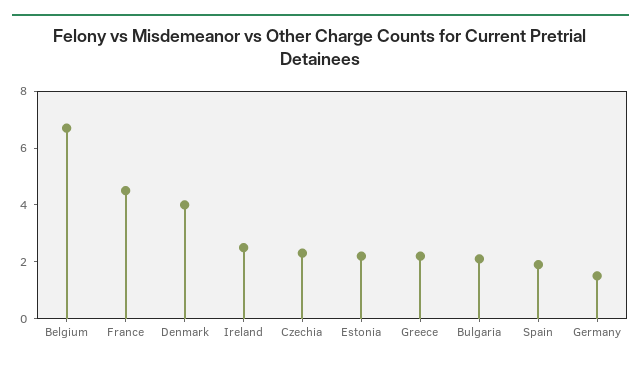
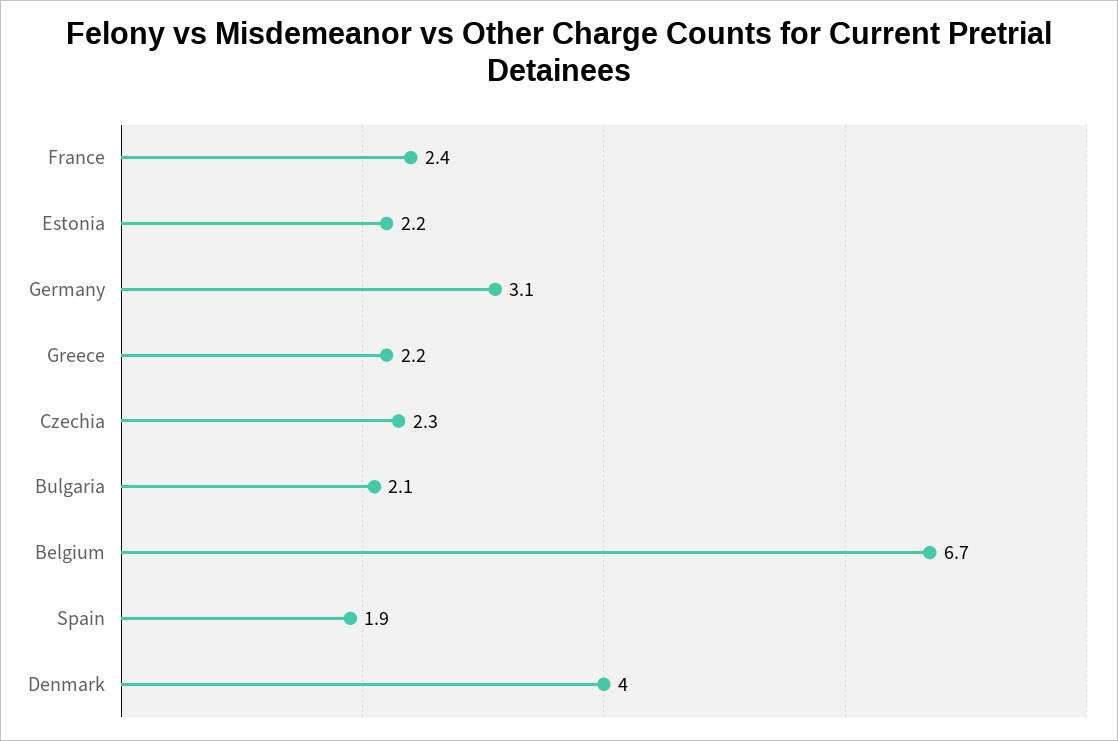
  {
    "Belgium": 6.7,
-   "France": 4.5,
+   "France": 2.4,
    "Denmark": 4,
-   "Ireland": 2.5,
    "Czechia": 2.3,
    "Estonia": 2.2,
    "Greece": 2.2,
    "Bulgaria": 2.1,
    "Spain": 1.9,
-   "Germany": 1.5
+   "Germany": 3.1
  }

